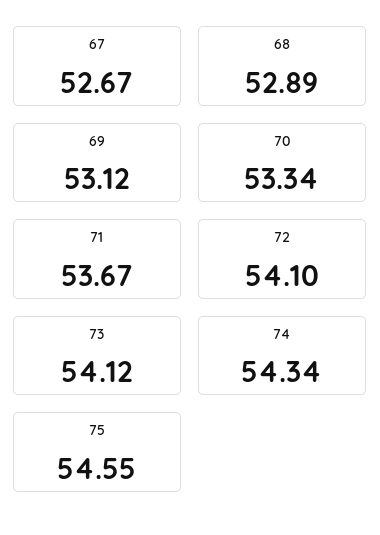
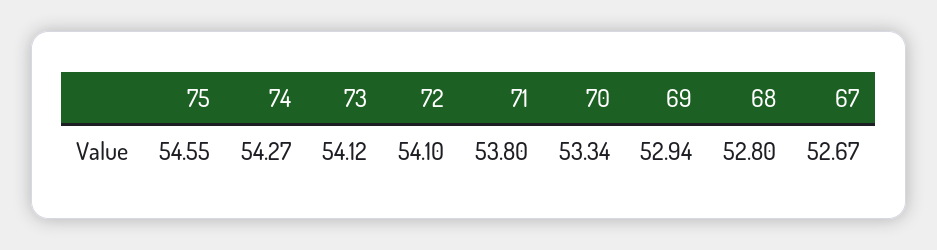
  {
    "67": 52.67,
-   "68": 52.89,
+   "68": 52.8,
-   "69": 53.12,
+   "69": 52.94,
    "70": 53.34,
-   "71": 53.67,
+   "71": 53.8,
    "72": 54.1,
    "73": 54.12,
-   "74": 54.34,
+   "74": 54.27,
    "75": 54.55
  }

